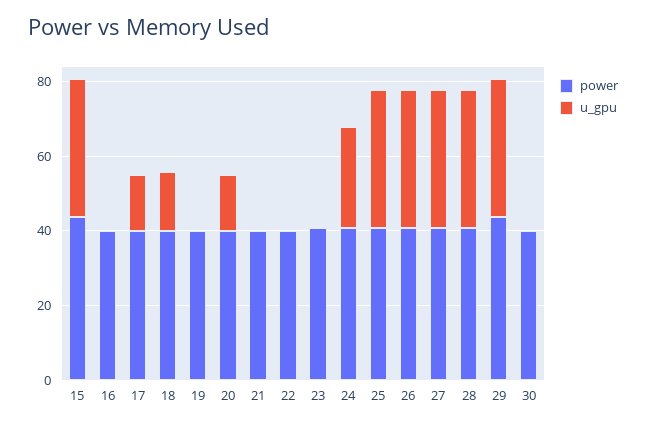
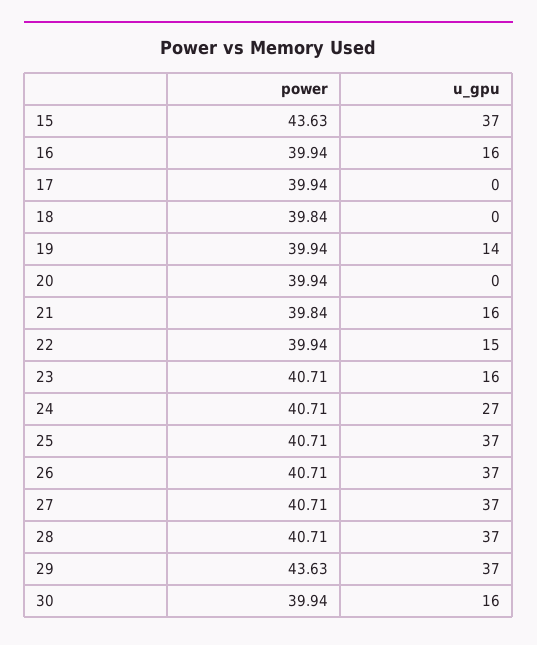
  {
    "power": {
      "15": 43.63,
      "16": 39.94,
      "17": 39.94,
      "18": 39.84,
      "19": 39.94,
      "20": 39.94,
      "21": 39.84,
      "22": 39.94,
      "23": 40.71,
      "24": 40.71,
      "25": 40.71,
      "26": 40.71,
      "27": 40.71,
      "28": 40.71,
      "29": 43.63,
      "30": 39.94
    },
    "u_gpu": {
      "15": 37,
-     "16": 0,
+     "16": 16,
-     "17": 15,
+     "17": 0,
-     "18": 15,
+     "18": 0,
-     "19": 0,
+     "19": 14,
-     "20": 15,
+     "20": 0,
-     "21": 0,
+     "21": 16,
-     "22": 0,
+     "22": 15,
-     "23": 0,
+     "23": 16,
      "24": 27,
      "25": 37,
      "26": 37,
      "27": 37,
      "28": 37,
      "29": 37,
-     "30": 0
+     "30": 16
    }
  }

